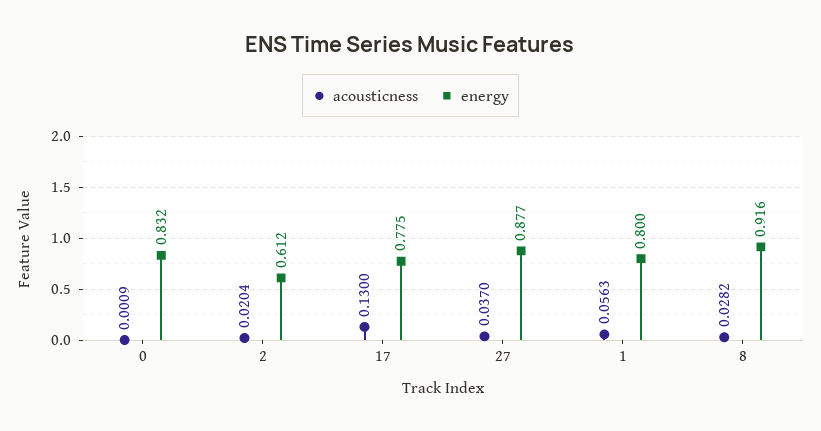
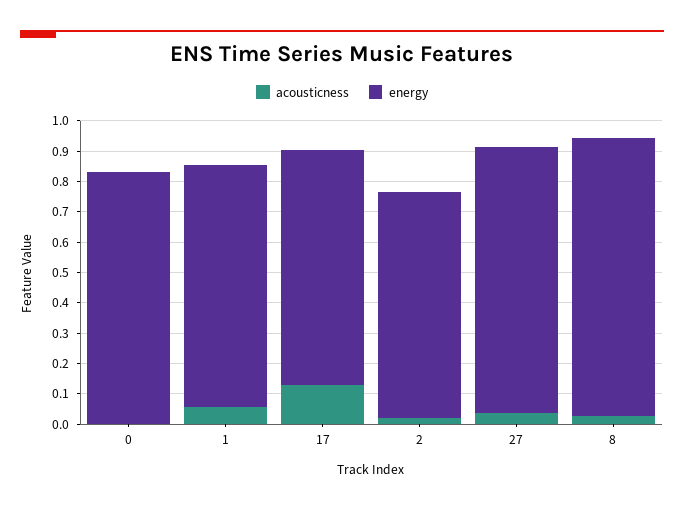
  {
    "acousticness": {
      "0": 0.0009,
      "2": 0.0204,
      "17": 0.13,
      "27": 0.037,
      "1": 0.0563,
      "8": 0.0282
    },
    "energy": {
      "0": 0.832,
-     "2": 0.612,
+     "2": 0.75,
      "17": 0.775,
      "27": 0.877,
      "1": 0.8,
      "8": 0.916
    }
  }

